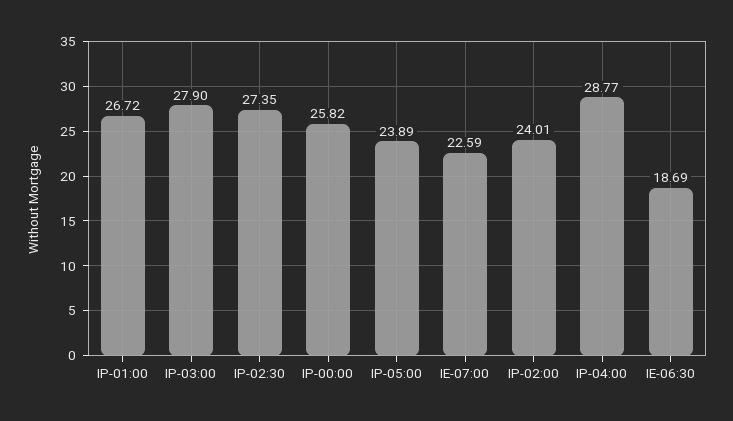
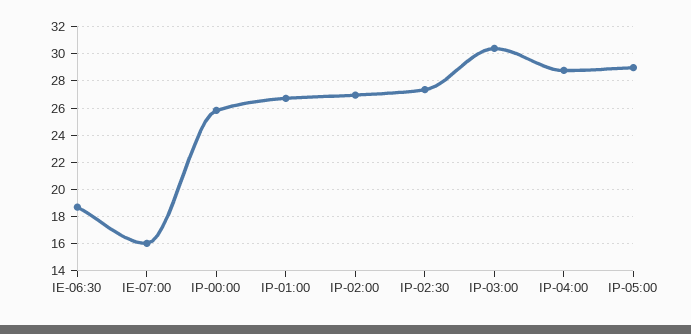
  {
    "IP-01:00": 26.72,
-   "IP-03:00": 27.9,
+   "IP-03:00": 30.5,
    "IP-02:30": 27.35,
    "IP-00:00": 25.82,
-   "IP-05:00": 23.89,
+   "IP-05:00": 29,
-   "IE-07:00": 22.59,
+   "IE-07:00": 16,
-   "IP-02:00": 24.01,
+   "IP-02:00": 27,
    "IP-04:00": 28.77,
    "IE-06:30": 18.69
  }

